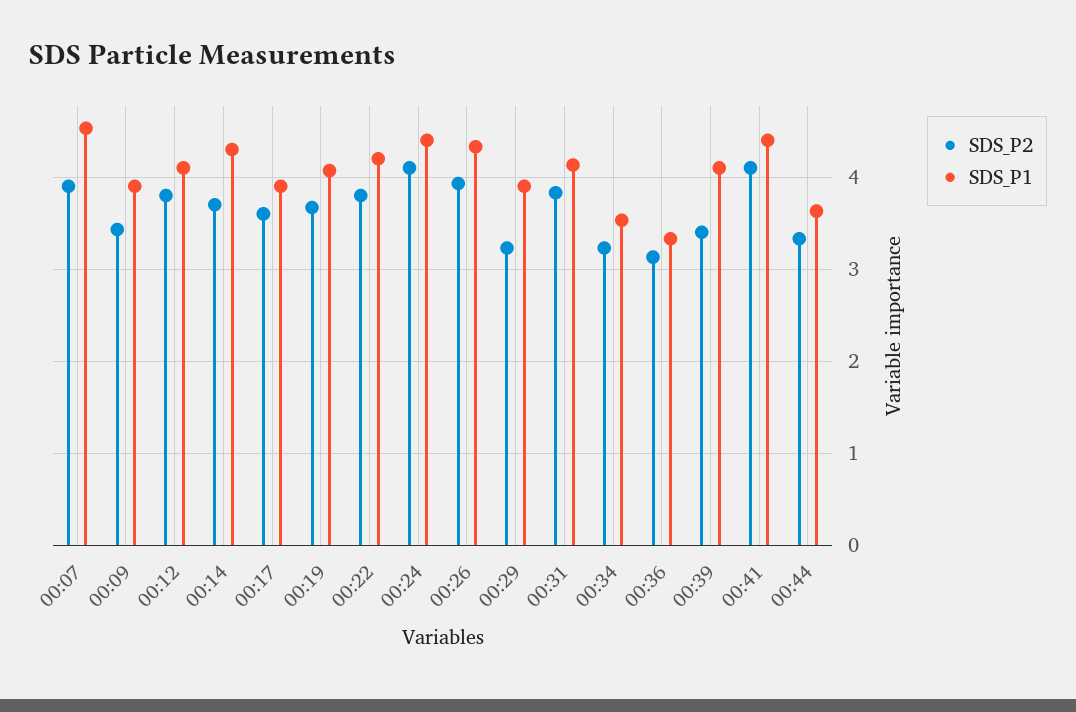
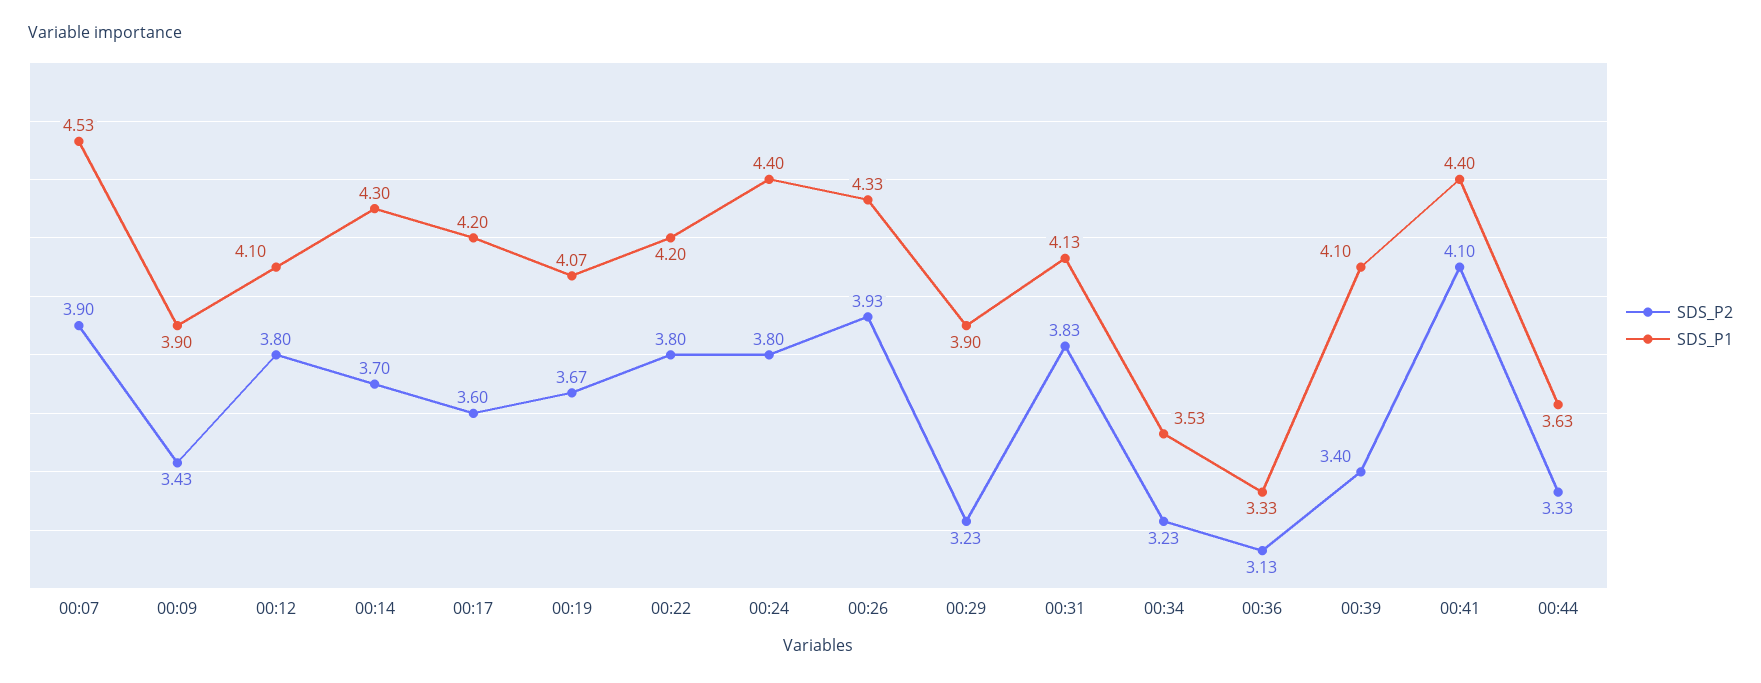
  {
    "SDS_P2": {
      "00:07": 3.9,
      "00:09": 3.43,
      "00:12": 3.8,
      "00:14": 3.7,
      "00:17": 3.6,
      "00:19": 3.67,
      "00:22": 3.8,
-     "00:24": 4.1,
+     "00:24": 3.8,
      "00:26": 3.93,
      "00:29": 3.23,
      "00:31": 3.83,
      "00:34": 3.23,
      "00:36": 3.13,
      "00:39": 3.4,
      "00:41": 4.1,
      "00:44": 3.33
    },
    "SDS_P1": {
      "00:07": 4.53,
      "00:09": 3.9,
      "00:12": 4.1,
      "00:14": 4.3,
-     "00:17": 3.9,
+     "00:17": 4.2,
      "00:19": 4.07,
      "00:22": 4.2,
      "00:24": 4.4,
      "00:26": 4.33,
      "00:29": 3.9,
      "00:31": 4.13,
      "00:34": 3.53,
      "00:36": 3.33,
      "00:39": 4.1,
      "00:41": 4.4,
      "00:44": 3.63
    }
  }

